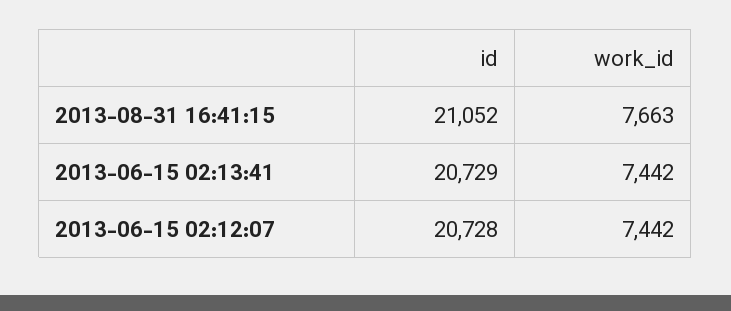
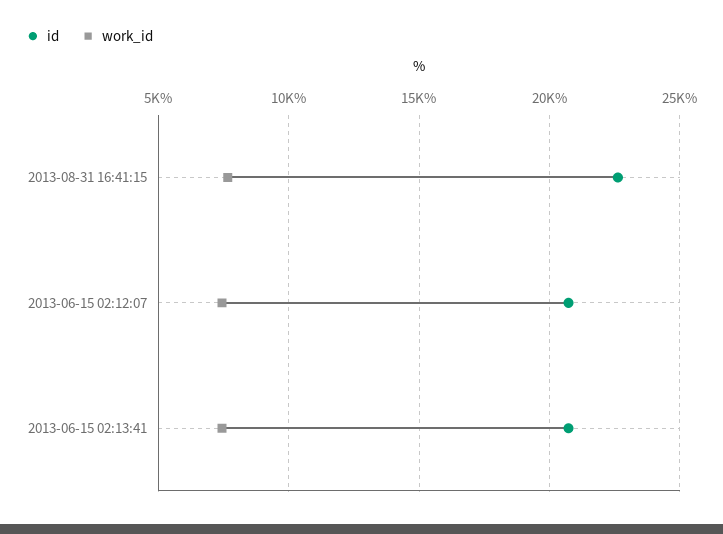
  {
    "id": {
-     "2013-08-31 16:41:15": 21052,
+     "2013-08-31 16:41:15": 22500,
      "2013-06-15 02:13:41": 20729,
      "2013-06-15 02:12:07": 20728
    },
    "work_id": {
      "2013-08-31 16:41:15": 7663,
      "2013-06-15 02:13:41": 7442,
      "2013-06-15 02:12:07": 7442
    }
  }

